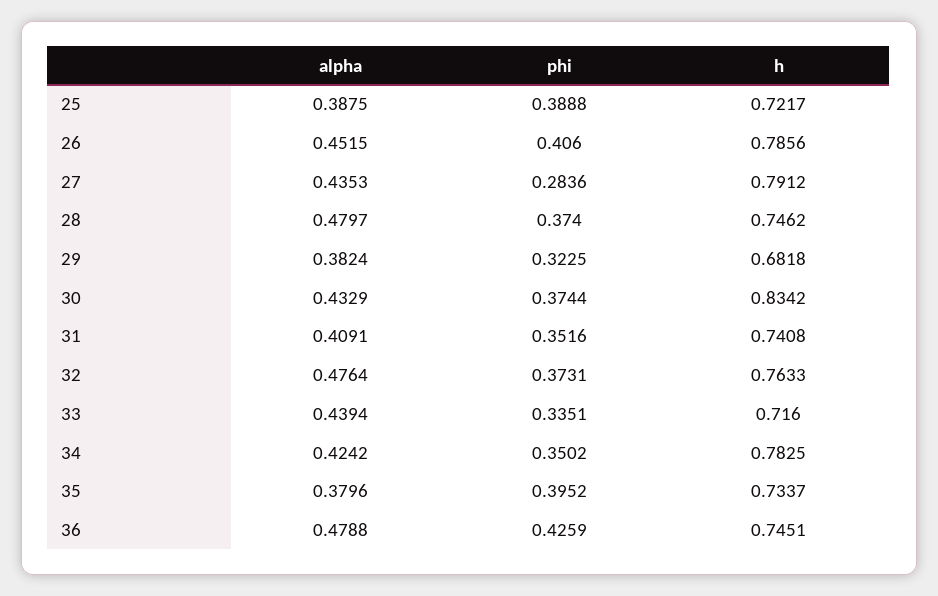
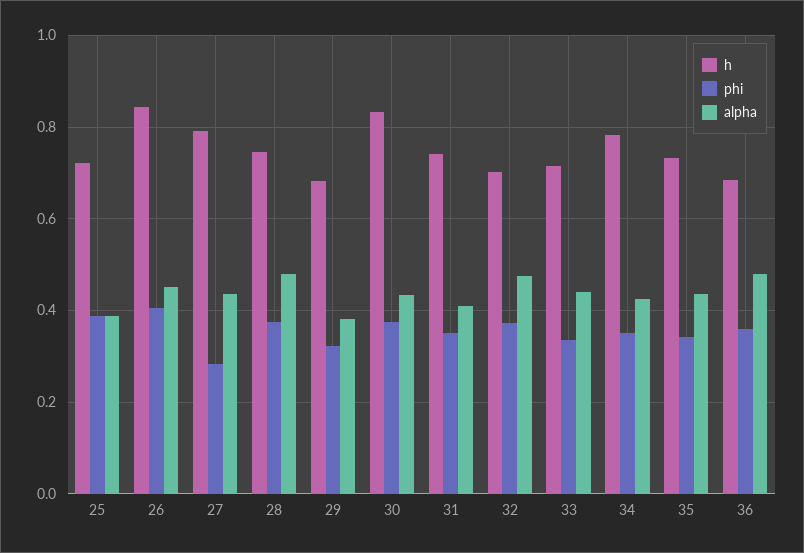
  {
    "alpha": {
      "25": 0.3875,
      "26": 0.4515,
      "27": 0.4353,
      "28": 0.4797,
      "29": 0.3824,
      "30": 0.4329,
      "31": 0.4091,
      "32": 0.4764,
      "33": 0.4394,
      "34": 0.4242,
-     "35": 0.3796,
+     "35": 0.44,
      "36": 0.4788
    },
    "phi": {
      "25": 0.3888,
      "26": 0.406,
      "27": 0.2836,
      "28": 0.374,
      "29": 0.3225,
      "30": 0.3744,
      "31": 0.3516,
      "32": 0.3731,
      "33": 0.3351,
      "34": 0.3502,
-     "35": 0.3952,
+     "35": 0.34,
-     "36": 0.4259
+     "36": 0.36
    },
    "h": {
      "25": 0.7217,
-     "26": 0.7856,
+     "26": 0.84,
      "27": 0.7912,
      "28": 0.7462,
      "29": 0.6818,
      "30": 0.8342,
      "31": 0.7408,
-     "32": 0.7633,
+     "32": 0.7,
      "33": 0.716,
      "34": 0.7825,
      "35": 0.7337,
-     "36": 0.7451
+     "36": 0.68
    }
  }

